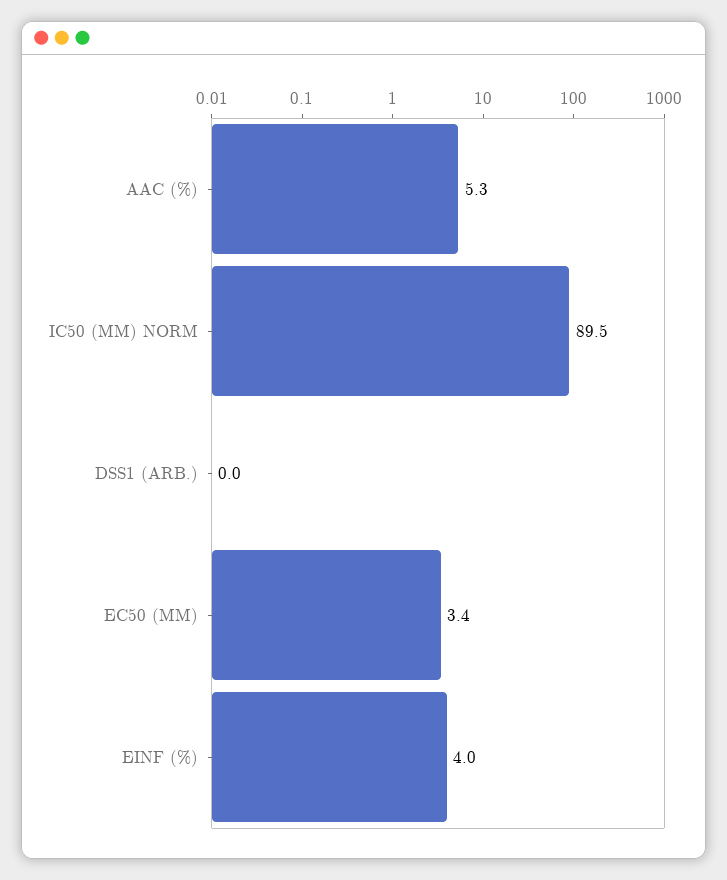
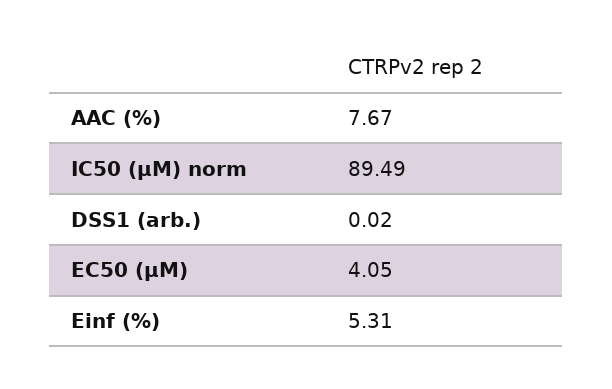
  {
-   "AAC (%)": 5.3,
+   "AAC (%)": 7.67,
    "IC50 (ΜM) NORM": 89.49,
    "DSS1 (ARB.)": 0.02,
-   "EC50 (ΜM)": 3.4,
+   "EC50 (ΜM)": 4.05,
-   "EINF (%)": 4
+   "EINF (%)": 5.31
  }

